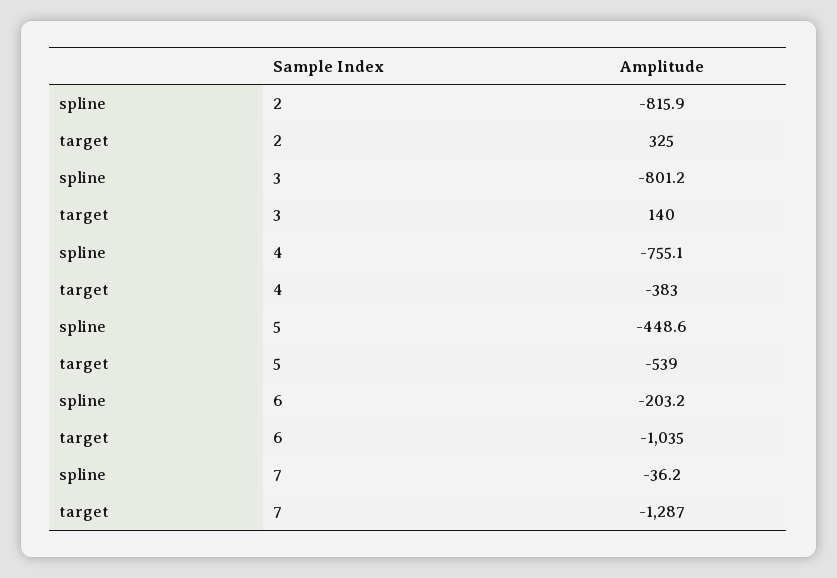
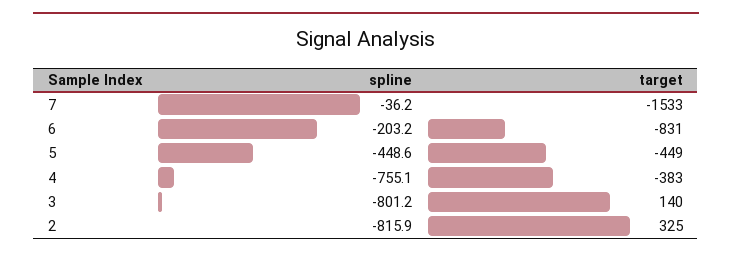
  {
    "spline": {
      "2": -815.9,
      "3": -801.2,
      "4": -755.1,
      "5": -448.6,
      "6": -203.2,
      "7": -36.2
    },
    "target": {
      "2": 325,
      "3": 140,
      "4": -383,
-     "5": -539,
+     "5": -449,
-     "6": -1035,
+     "6": -831,
-     "7": -1287
+     "7": -1533
    }
  }

